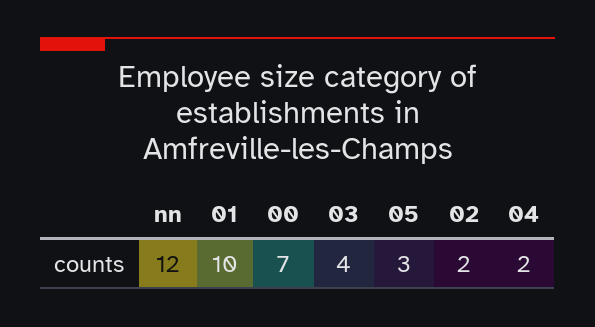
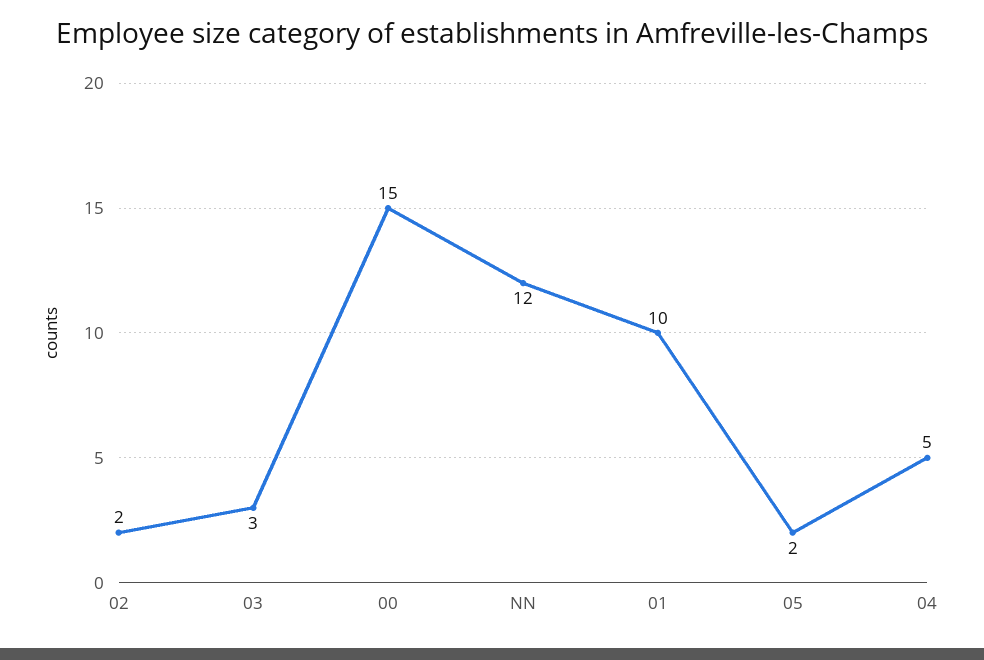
  {
    "nn": 12,
    "01": 10,
-   "00": 7,
+   "00": 15,
-   "03": 4,
+   "03": 3,
-   "05": 3,
+   "05": 2,
    "02": 2,
-   "04": 2
+   "04": 5
  }

